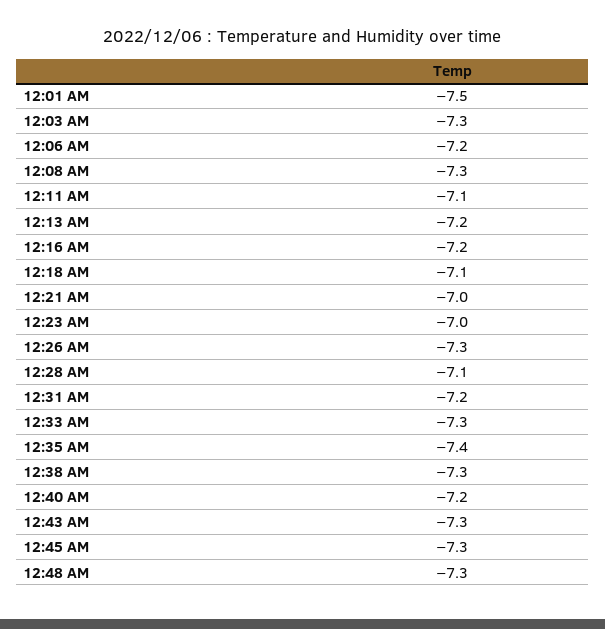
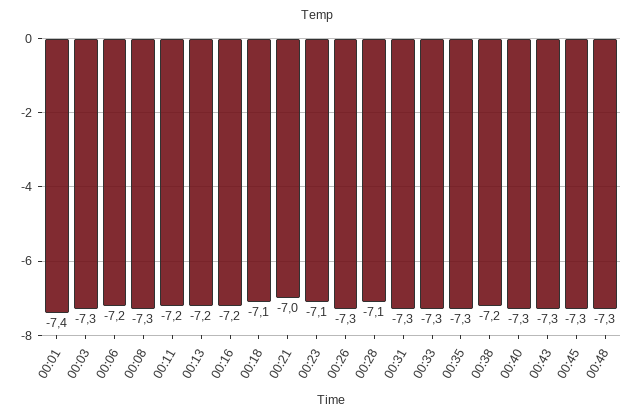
  {
-   "12:01 AM": -7.5,
+   "12:01 AM": -7.4,
    "12:03 AM": -7.3,
    "12:06 AM": -7.2,
    "12:08 AM": -7.3,
-   "12:11 AM": -7.1,
+   "12:11 AM": -7.2,
    "12:13 AM": -7.2,
    "12:16 AM": -7.2,
    "12:18 AM": -7.1,
    "12:21 AM": -7,
-   "12:23 AM": -7,
+   "12:23 AM": -7.1,
    "12:26 AM": -7.3,
    "12:28 AM": -7.1,
-   "12:31 AM": -7.2,
+   "12:31 AM": -7.3,
    "12:33 AM": -7.3,
-   "12:35 AM": -7.4,
+   "12:35 AM": -7.3,
-   "12:38 AM": -7.3,
+   "12:38 AM": -7.2,
-   "12:40 AM": -7.2,
+   "12:40 AM": -7.3,
    "12:43 AM": -7.3,
    "12:45 AM": -7.3,
    "12:48 AM": -7.3
  }

